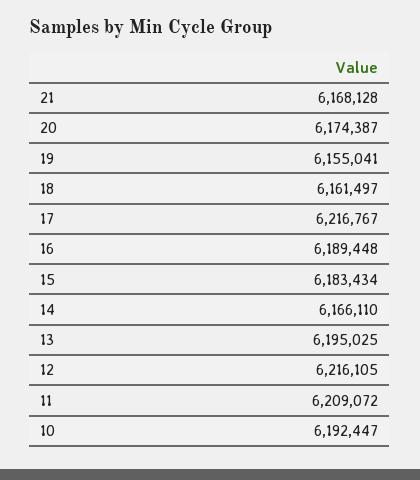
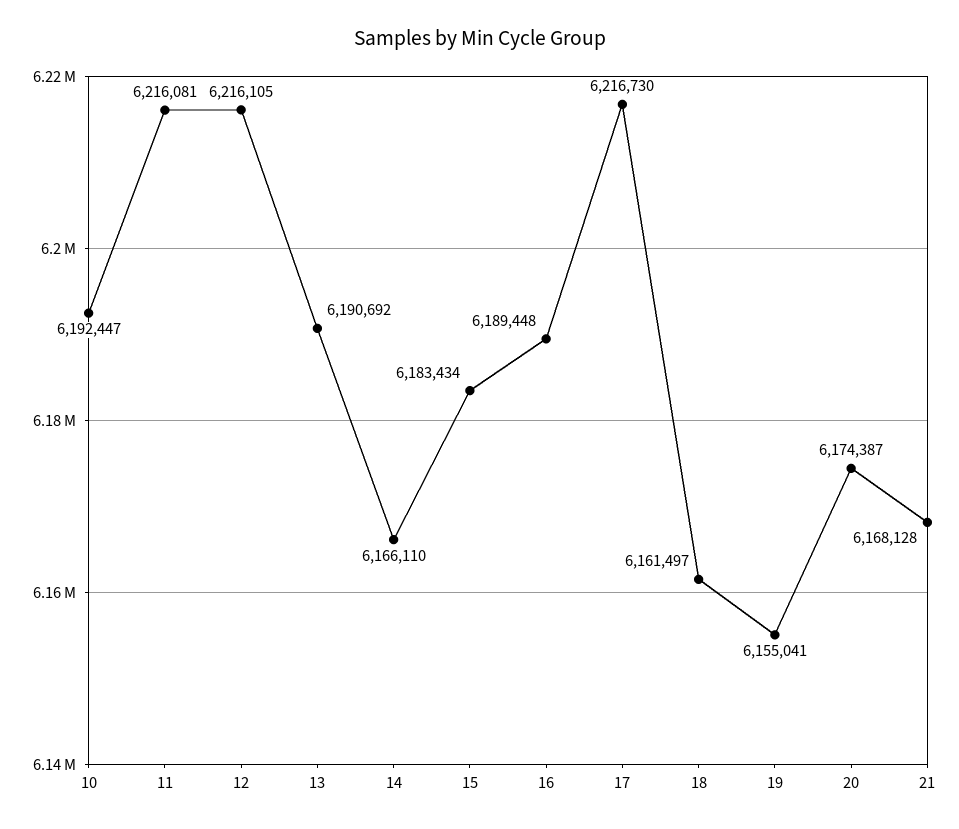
  {
    "21": 6168128,
    "20": 6174387,
    "19": 6155041,
    "18": 6161497,
-   "17": 6216767,
+   "17": 6216730,
    "16": 6189448,
    "15": 6183434,
    "14": 6166110,
-   "13": 6195025,
+   "13": 6190692,
    "12": 6216105,
-   "11": 6209072,
+   "11": 6216081,
    "10": 6192447
  }

